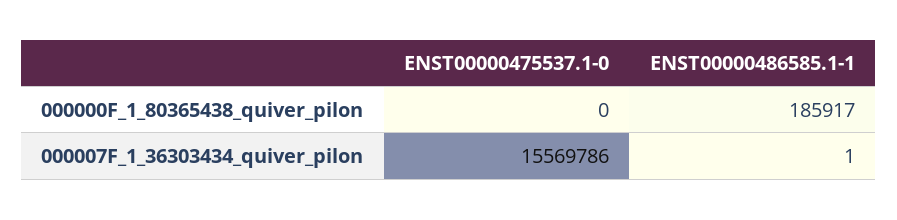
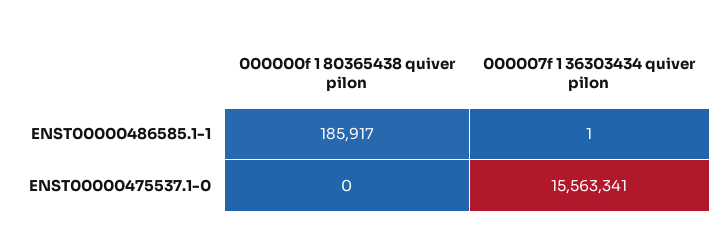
  {
    "ENST00000475537.1-0": {
      "000000F_1_80365438_quiver_pilon": 0,
-     "000007F_1_36303434_quiver_pilon": 15569786
+     "000007F_1_36303434_quiver_pilon": 15563341
    },
    "ENST00000486585.1-1": {
      "000000F_1_80365438_quiver_pilon": 185917,
      "000007F_1_36303434_quiver_pilon": 1
    }
  }

